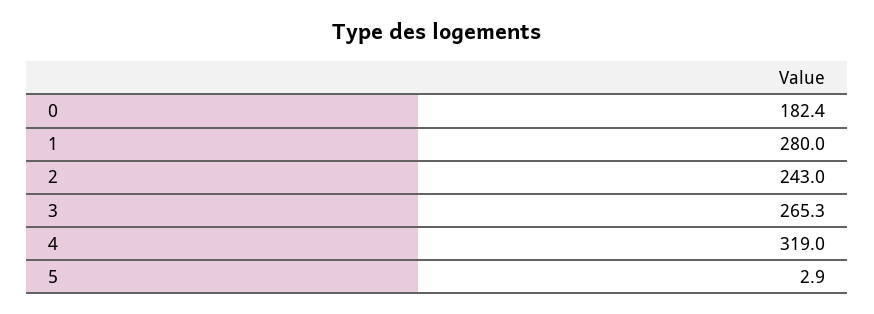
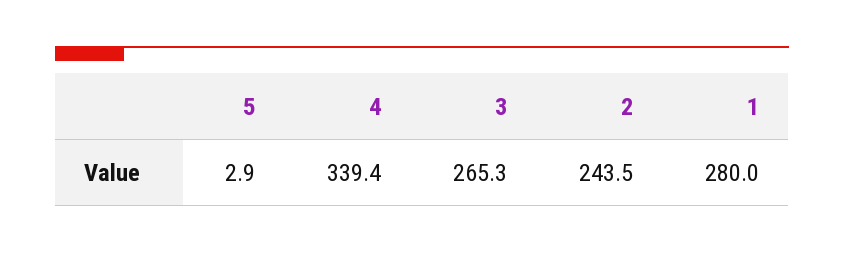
  {
-   "0": 182.4,
    "1": 280,
-   "2": 243,
+   "2": 243.5,
    "3": 265.3,
-   "4": 319,
+   "4": 339.4,
    "5": 2.9
  }

